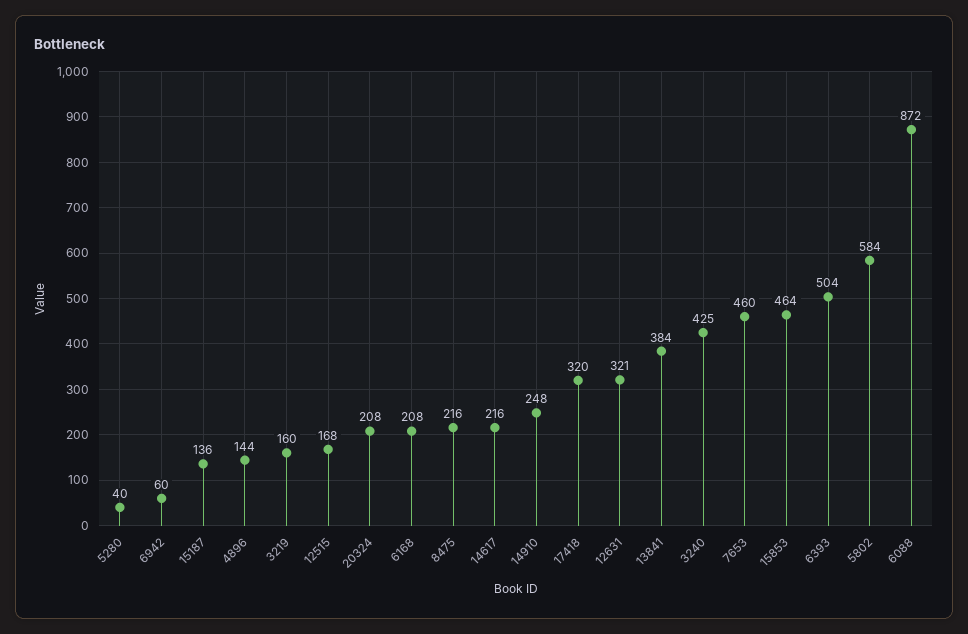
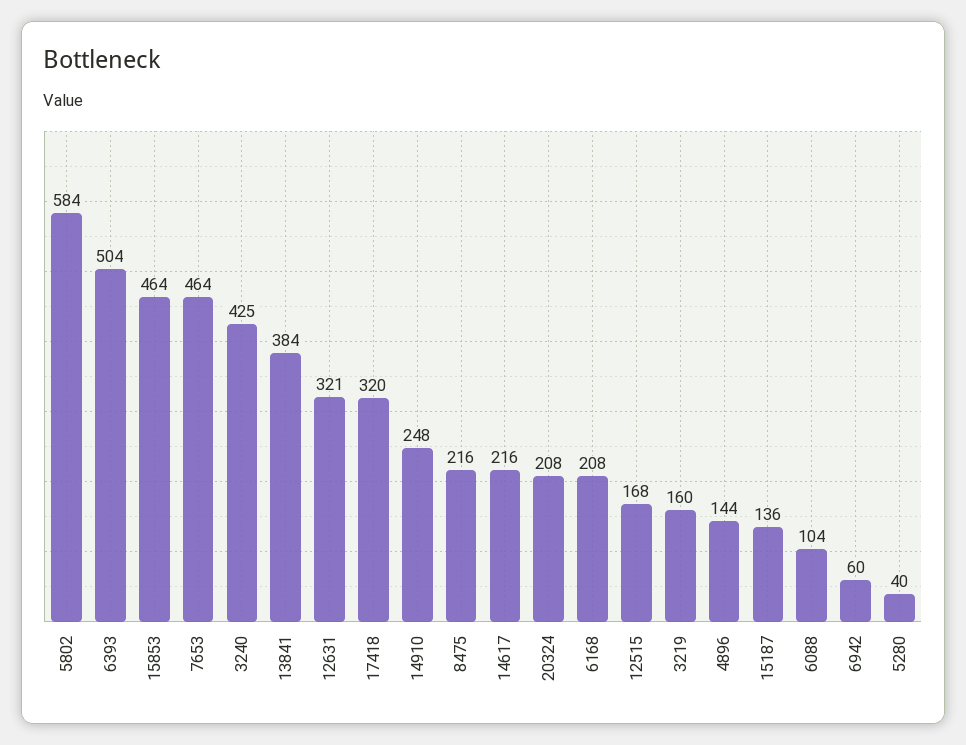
  {
    "5280": 40,
    "6942": 60,
    "15187": 136,
    "4896": 144,
    "3219": 160,
    "12515": 168,
    "20324": 208,
    "6168": 208,
    "8475": 216,
    "14617": 216,
    "14910": 248,
    "17418": 320,
    "12631": 321,
    "13841": 384,
    "3240": 425,
-   "7653": 460,
+   "7653": 464,
    "15853": 464,
    "6393": 504,
    "5802": 584,
-   "6088": 872
+   "6088": 104
  }

